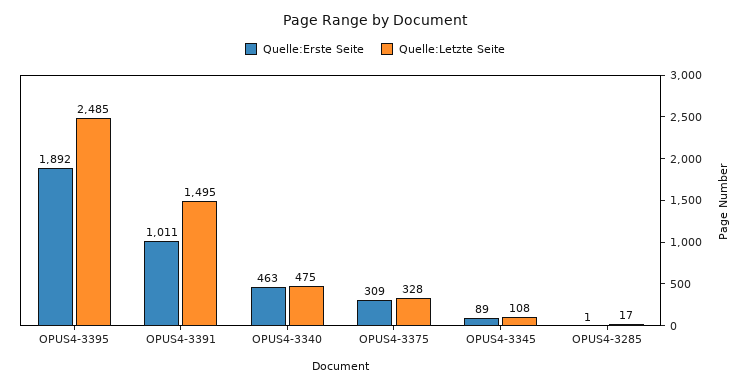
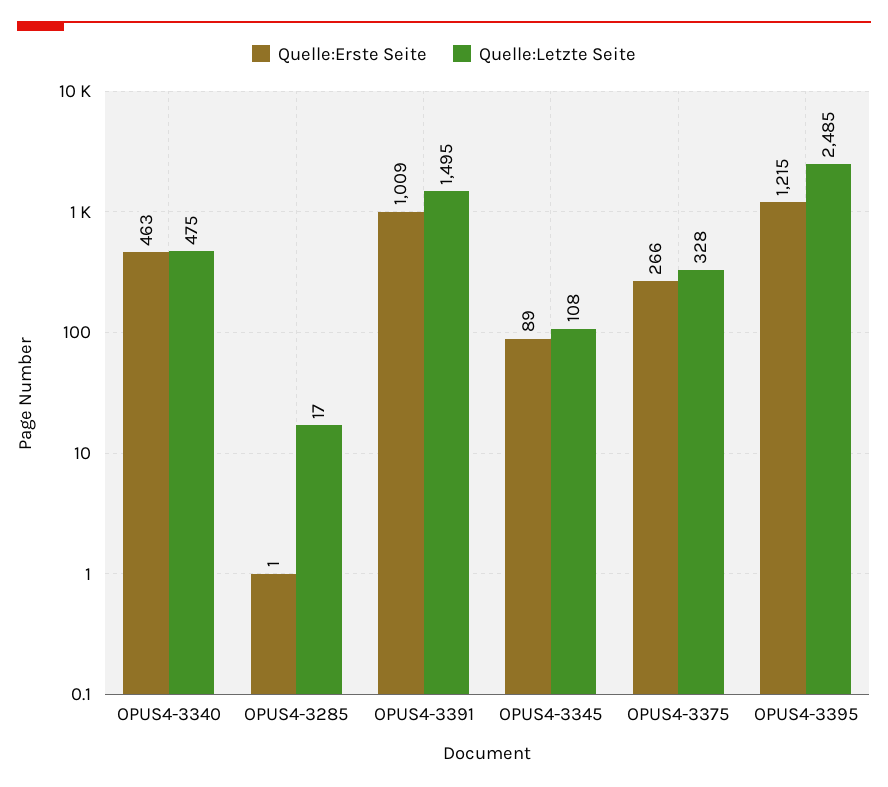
  {
    "Quelle:Erste Seite": {
-     "OPUS4-3395": 1892,
+     "OPUS4-3395": 1215,
-     "OPUS4-3391": 1011,
+     "OPUS4-3391": 1009,
      "OPUS4-3340": 463,
-     "OPUS4-3375": 309,
+     "OPUS4-3375": 266,
      "OPUS4-3345": 89,
      "OPUS4-3285": 1
    },
    "Quelle:Letzte Seite": {
      "OPUS4-3395": 2485,
      "OPUS4-3391": 1495,
      "OPUS4-3340": 475,
      "OPUS4-3375": 328,
      "OPUS4-3345": 108,
      "OPUS4-3285": 17
    }
  }

